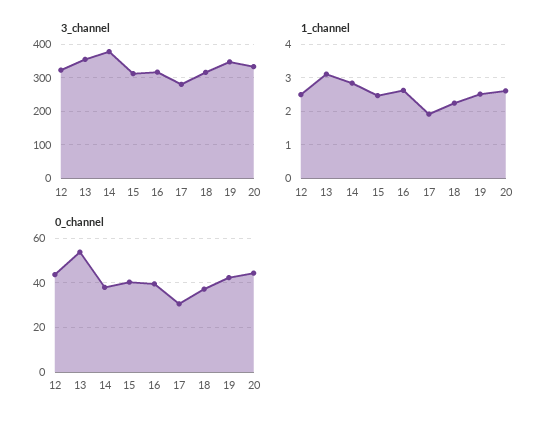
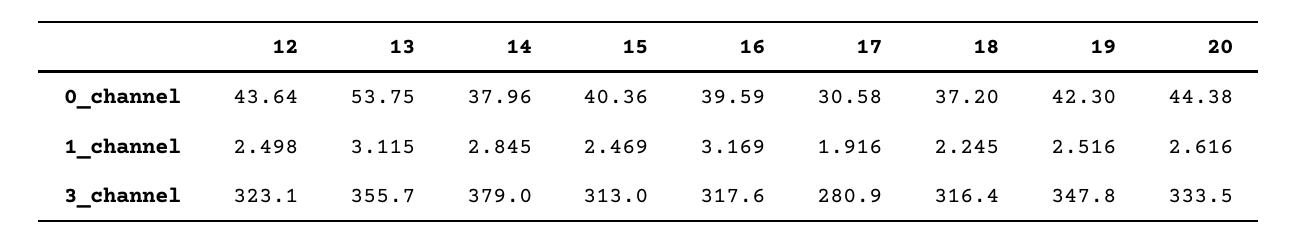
  {
    "3_channel": {
      "12": 323.1,
      "13": 355.7,
      "14": 379,
      "15": 313,
      "16": 317.6,
      "17": 280.9,
      "18": 316.4,
      "19": 347.8,
      "20": 333.5
    },
    "1_channel": {
      "12": 2.498,
      "13": 3.115,
      "14": 2.845,
      "15": 2.469,
-     "16": 2.6,
+     "16": 3.169,
      "17": 1.916,
      "18": 2.245,
      "19": 2.516,
      "20": 2.616
    },
    "0_channel": {
      "12": 43.64,
      "13": 53.75,
      "14": 37.96,
      "15": 40.36,
      "16": 39.59,
      "17": 30.58,
      "18": 37.2,
      "19": 42.3,
      "20": 44.38
    }
  }

